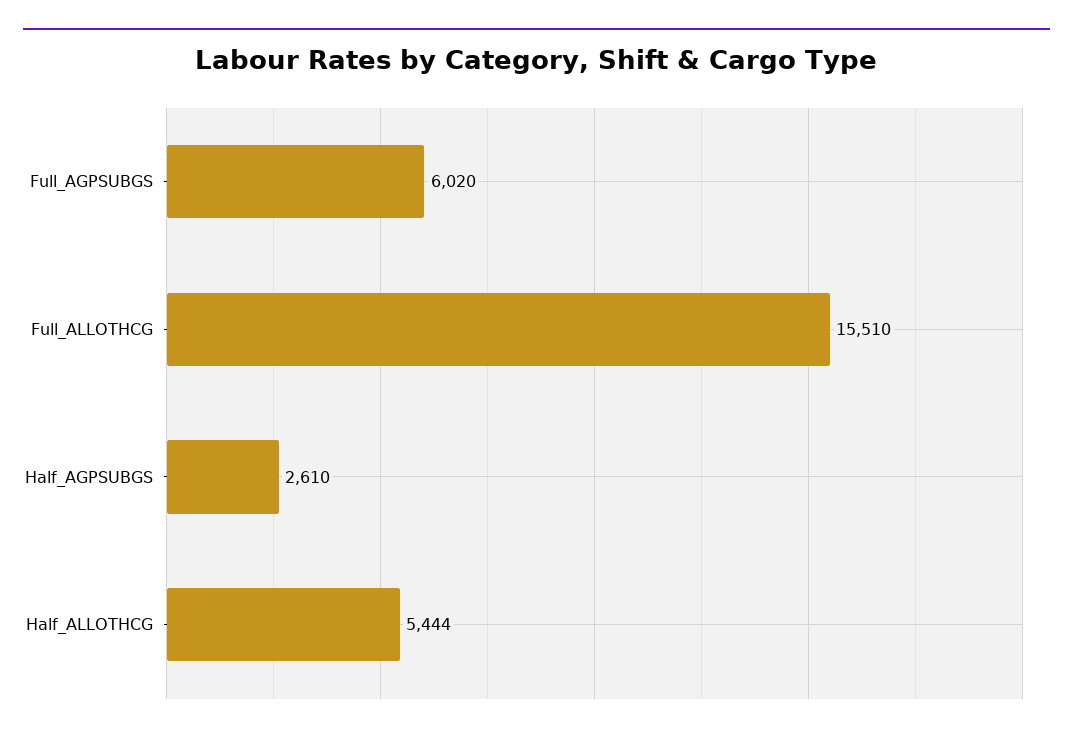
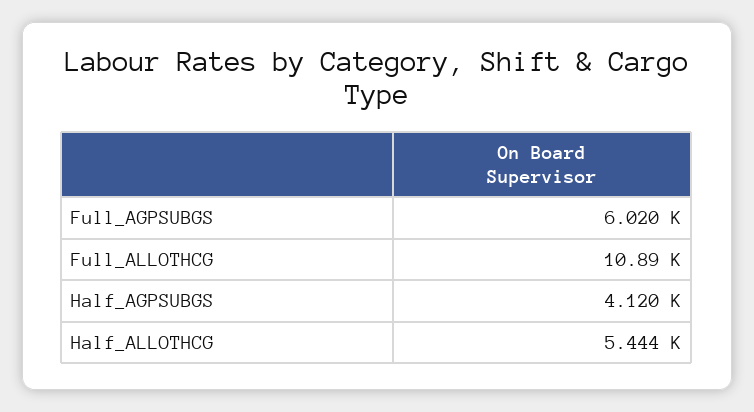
  {
    "Full_AGPSUBGS": 6020,
-   "Full_ALLOTHCG": 15510,
+   "Full_ALLOTHCG": 10890,
-   "Half_AGPSUBGS": 2610,
+   "Half_AGPSUBGS": 4120,
    "Half_ALLOTHCG": 5444
  }

